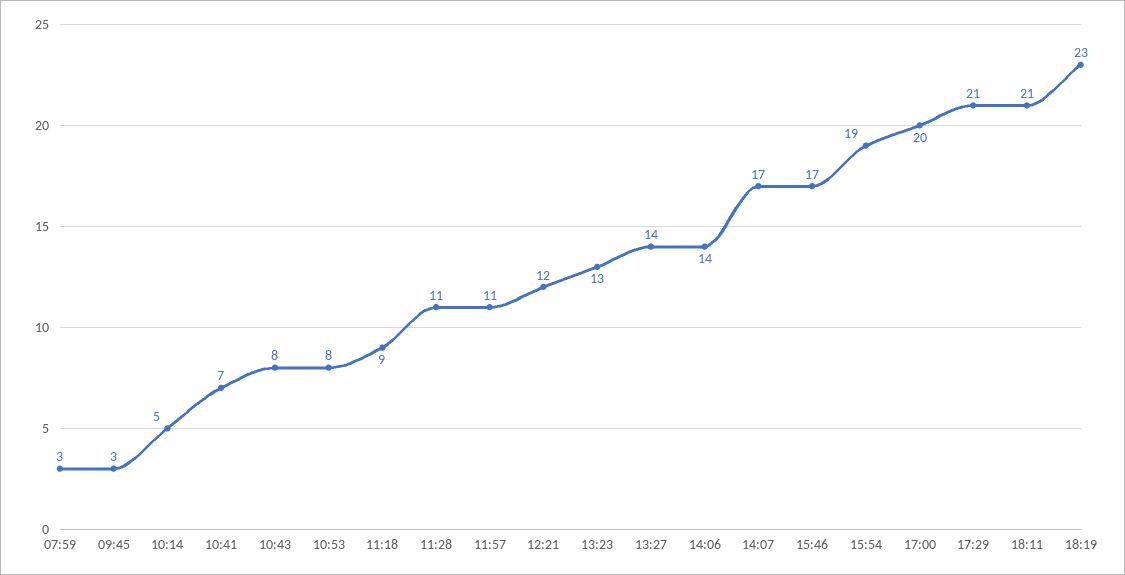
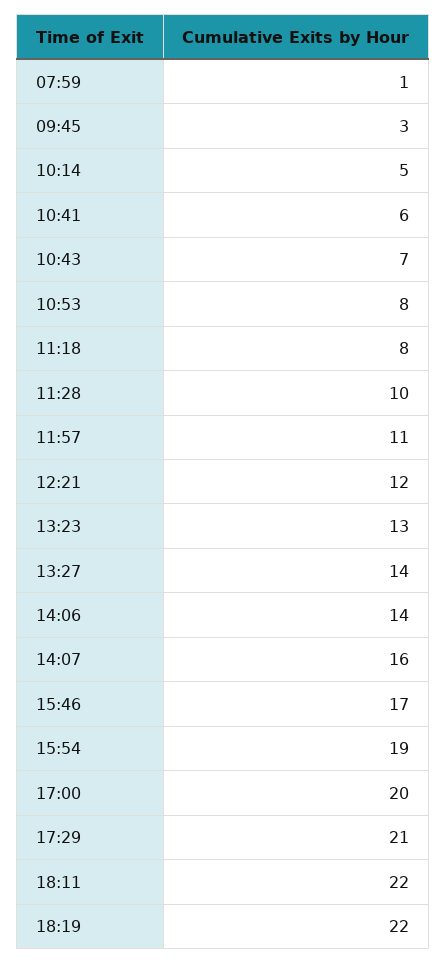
  {
-   "07:59": 3,
+   "07:59": 1,
    "09:45": 3,
    "10:14": 5,
-   "10:41": 7,
+   "10:41": 6,
-   "10:43": 8,
+   "10:43": 7,
    "10:53": 8,
-   "11:18": 9,
+   "11:18": 8,
-   "11:28": 11,
+   "11:28": 10,
    "11:57": 11,
    "12:21": 12,
    "13:23": 13,
    "13:27": 14,
    "14:06": 14,
-   "14:07": 17,
+   "14:07": 16,
    "15:46": 17,
    "15:54": 19,
    "17:00": 20,
    "17:29": 21,
-   "18:11": 21,
+   "18:11": 22,
-   "18:19": 23
+   "18:19": 22
  }

